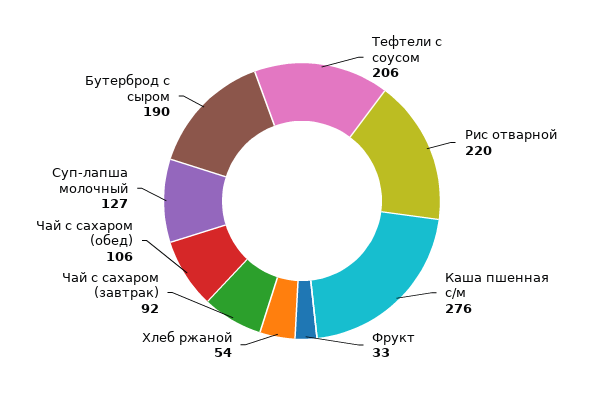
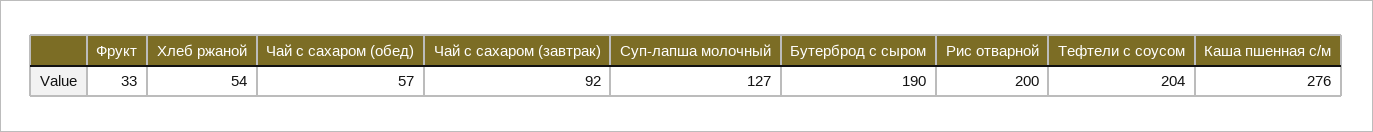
  {
-   "Тефтели с соусом": 206,
+   "Тефтели с соусом": 204,
-   "Рис отварной": 220,
+   "Рис отварной": 200,
    "Каша пшенная с/м": 276,
    "Фрукт": 33,
    "Хлеб ржаной": 54,
    "Чай с сахаром (завтрак)": 92,
-   "Чай с сахаром (обед)": 106,
+   "Чай с сахаром (обед)": 57,
    "Суп-лапша молочный": 127,
    "Бутерброд с сыром": 190
  }

